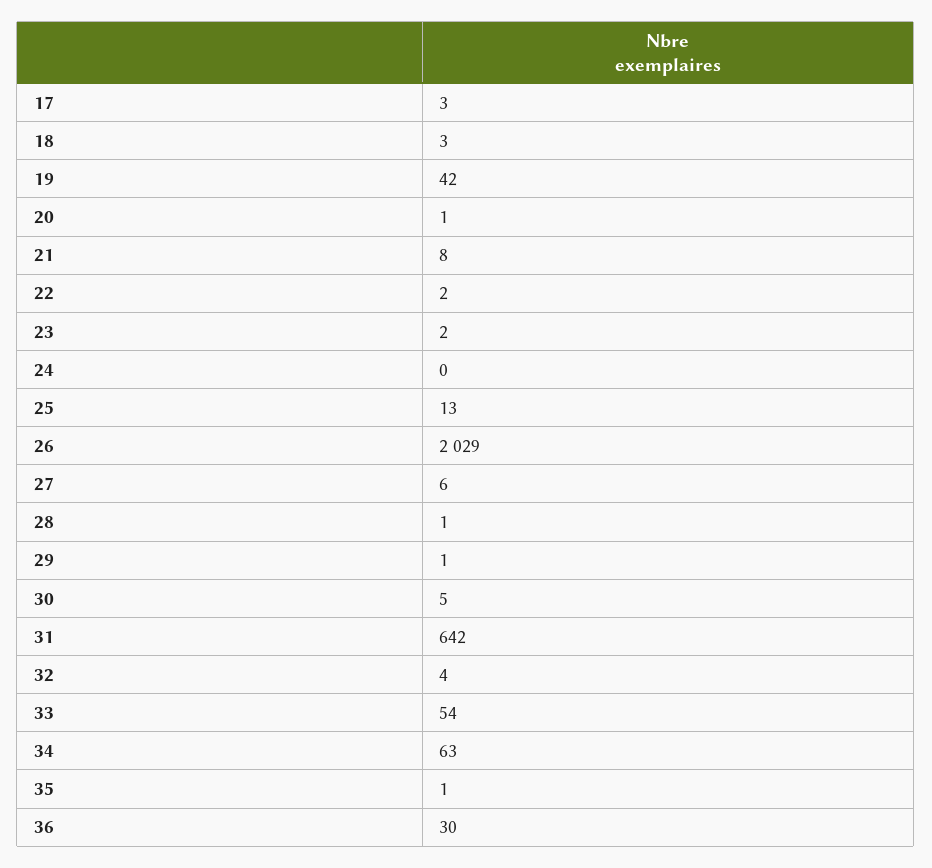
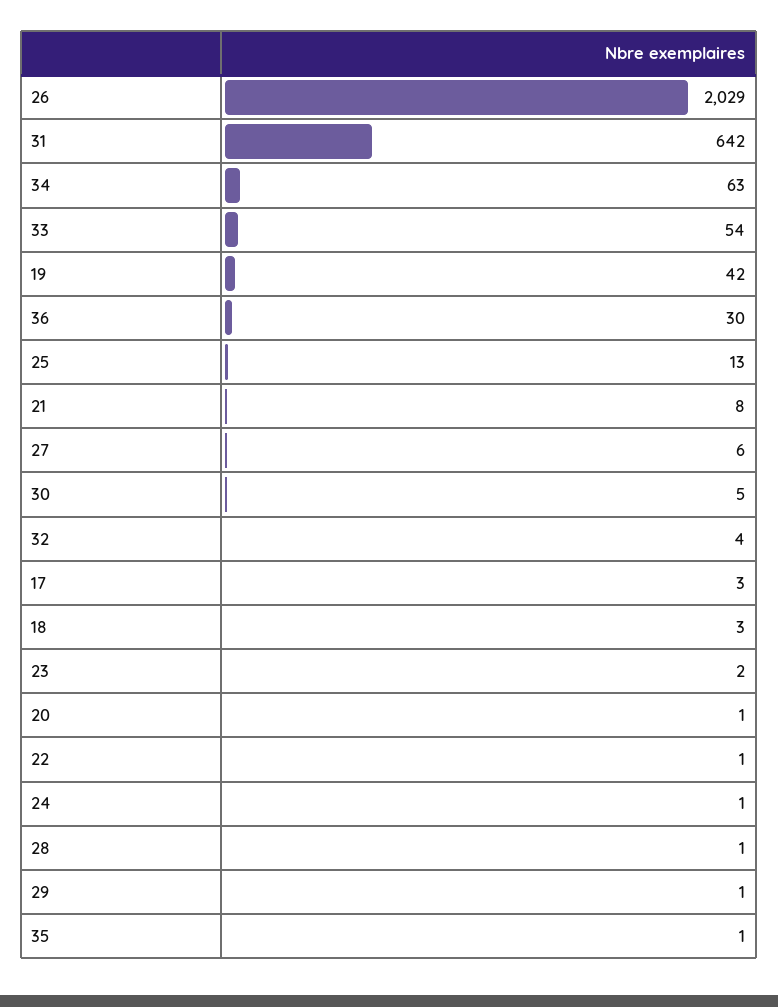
  {
    "17": 3,
    "18": 3,
    "19": 42,
    "20": 1,
    "21": 8,
-   "22": 2,
+   "22": 1,
    "23": 2,
-   "24": 0,
+   "24": 1,
    "25": 13,
    "26": 2029,
    "27": 6,
    "28": 1,
    "29": 1,
    "30": 5,
    "31": 642,
    "32": 4,
    "33": 54,
    "34": 63,
    "35": 1,
    "36": 30
  }

